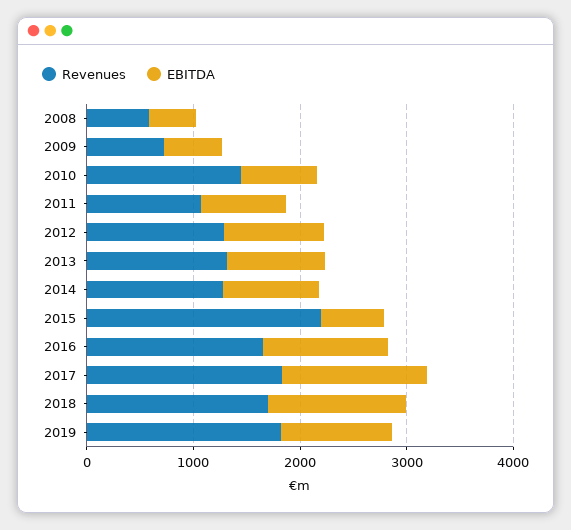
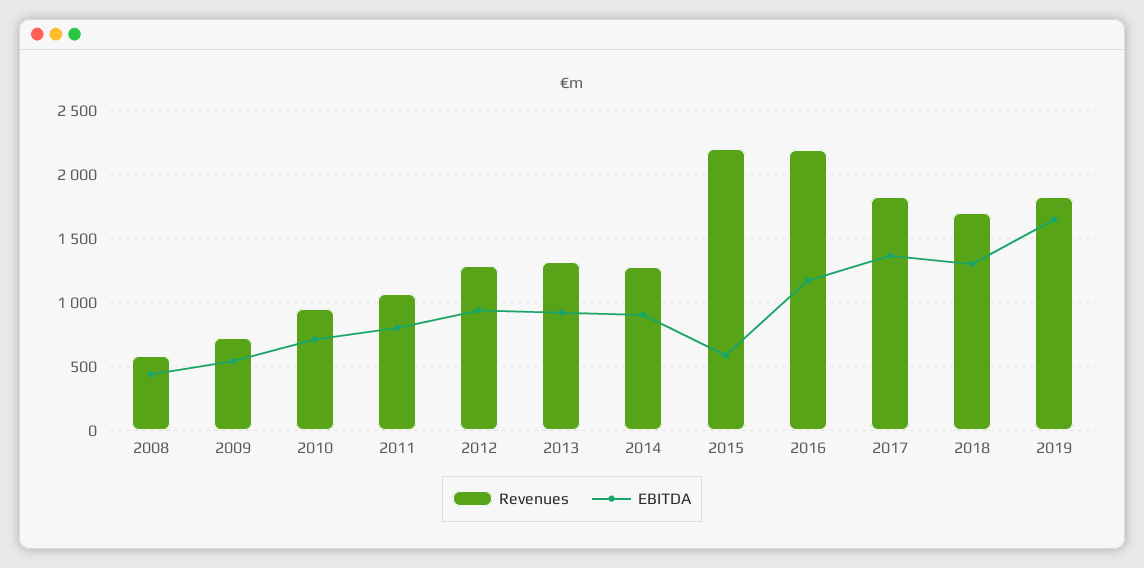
  {
    "Revenues": {
      "2008": 600,
      "2009": 700,
-     "2010": 1400,
+     "2010": 950,
      "2011": 1050,
      "2012": 1300,
      "2013": 1300,
      "2014": 1300,
      "2015": 2200,
-     "2016": 1600,
+     "2016": 2200,
      "2017": 1850,
      "2018": 1700,
      "2019": 1800
    },
    "EBITDA": {
      "2008": 450,
      "2009": 550,
      "2010": 700,
      "2011": 800,
      "2012": 950,
      "2013": 900,
      "2014": 900,
      "2015": 600,
      "2016": 1150,
      "2017": 1350,
      "2018": 1300,
-     "2019": 1000
+     "2019": 1650
    }
  }

